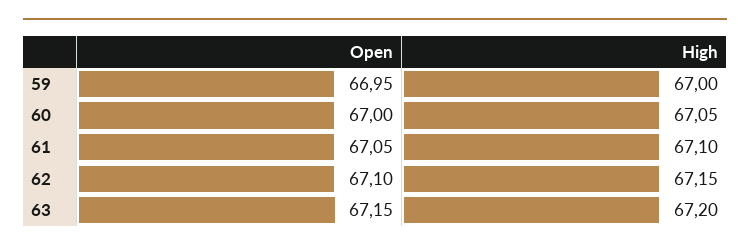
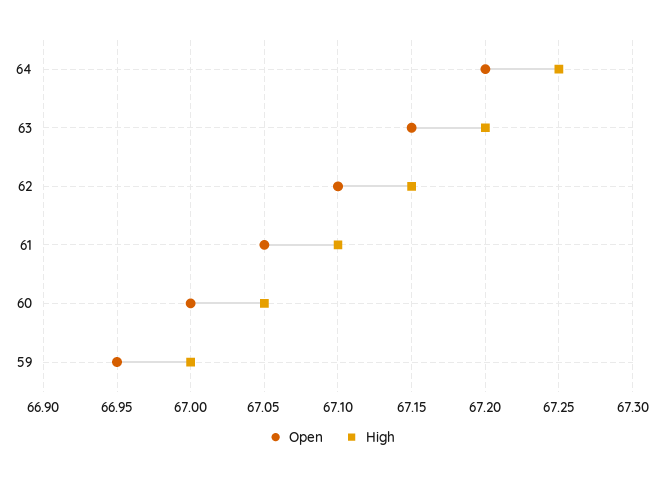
  {
    "Open": {
      "59": 66.95,
      "60": 67,
      "61": 67.05,
      "62": 67.1,
-     "63": 67.15
+     "63": 67.15,
+     "64": 67.2
    },
    "High": {
      "59": 67,
      "60": 67.05,
      "61": 67.1,
      "62": 67.15,
-     "63": 67.2
+     "63": 67.2,
+     "64": 67.25
    }
  }

